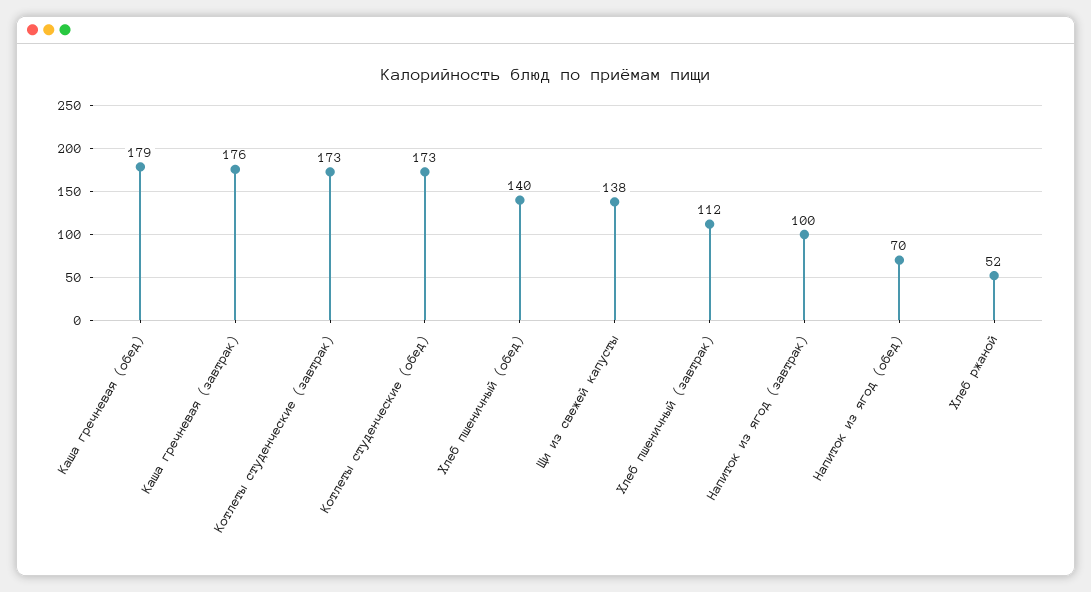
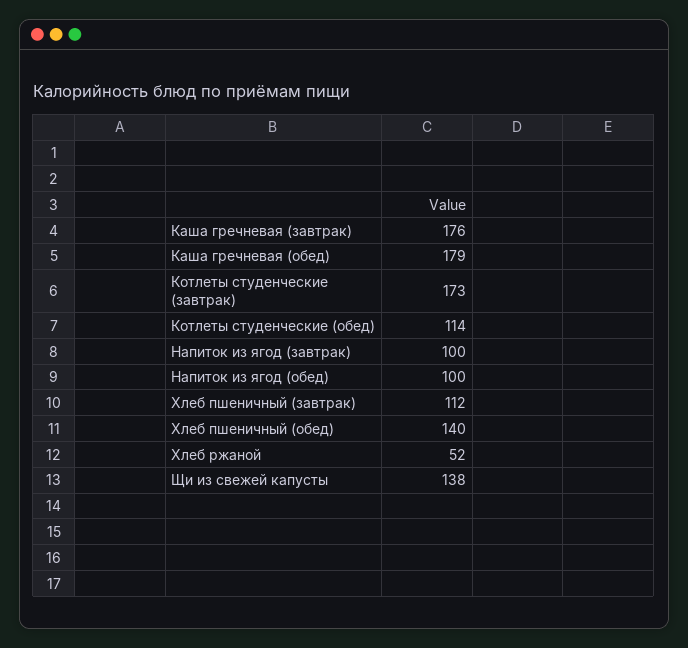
  {
    "Каша гречневая (обед)": 179,
    "Каша гречневая (завтрак)": 176,
    "Котлеты студенческие (завтрак)": 173,
-   "Котлеты студенческие (обед)": 173,
+   "Котлеты студенческие (обед)": 114,
    "Хлеб пшеничный (обед)": 140,
    "Щи из свежей капусты": 138,
    "Хлеб пшеничный (завтрак)": 112,
    "Напиток из ягод (завтрак)": 100,
-   "Напиток из ягод (обед)": 70,
+   "Напиток из ягод (обед)": 100,
    "Хлеб ржаной": 52
  }

